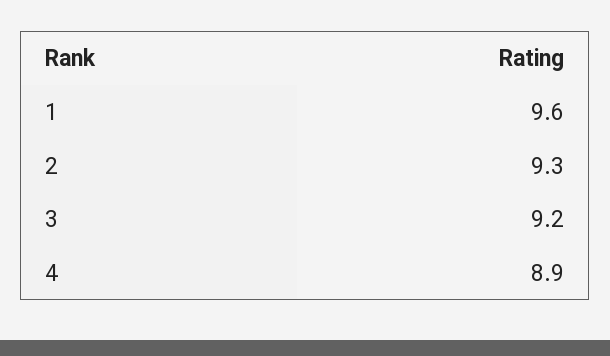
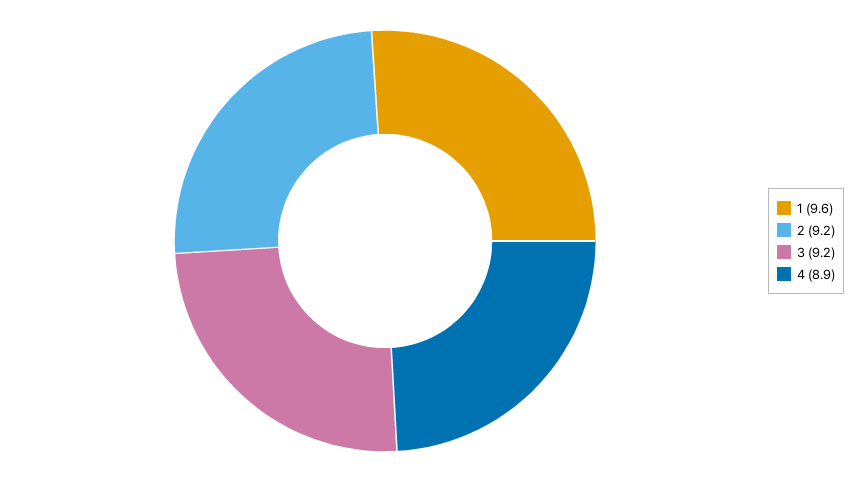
  {
    "1": 9.6,
-   "2": 9.3,
+   "2": 9.2,
    "3": 9.2,
    "4": 8.9
  }

